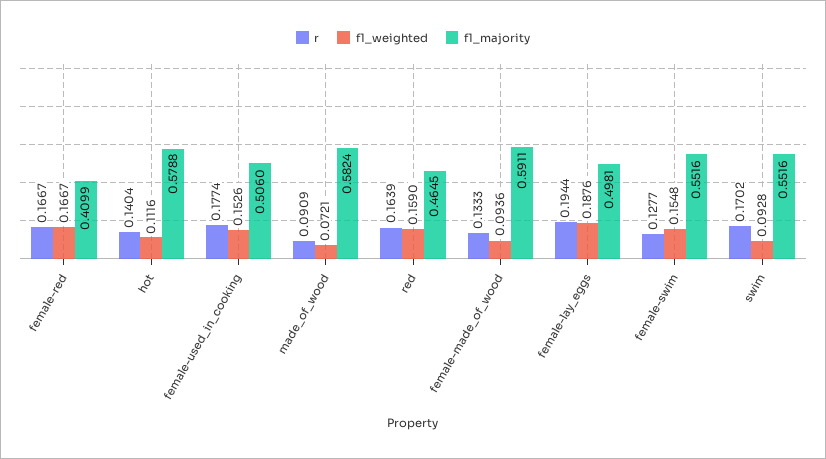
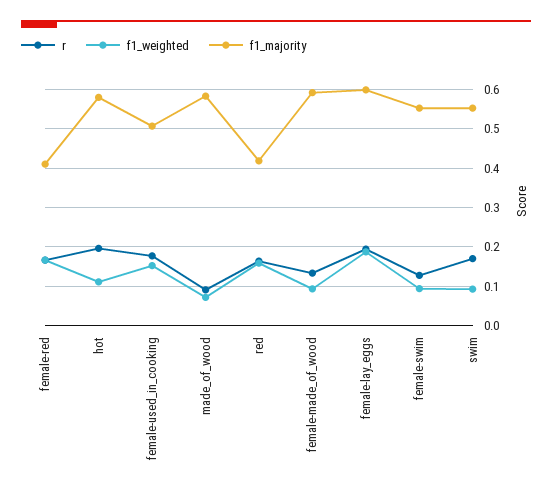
  {
    "r": {
      "female-red": 0.1667,
-     "hot": 0.1404,
+     "hot": 0.2,
      "female-used_in_cooking": 0.1774,
      "made_of_wood": 0.0909,
      "red": 0.1639,
      "female-made_of_wood": 0.1333,
      "female-lay_eggs": 0.1944,
      "female-swim": 0.1277,
      "swim": 0.1702
    },
    "f1_weighted": {
      "female-red": 0.1667,
      "hot": 0.1116,
      "female-used_in_cooking": 0.1526,
      "made_of_wood": 0.0721,
      "red": 0.159,
      "female-made_of_wood": 0.0936,
      "female-lay_eggs": 0.1876,
-     "female-swim": 0.1548,
+     "female-swim": 0.1,
      "swim": 0.0928
    },
    "f1_majority": {
      "female-red": 0.4099,
      "hot": 0.5788,
      "female-used_in_cooking": 0.506,
      "made_of_wood": 0.5824,
-     "red": 0.4645,
+     "red": 0.42,
      "female-made_of_wood": 0.5911,
-     "female-lay_eggs": 0.4981,
+     "female-lay_eggs": 0.6,
      "female-swim": 0.5516,
      "swim": 0.5516
    }
  }

